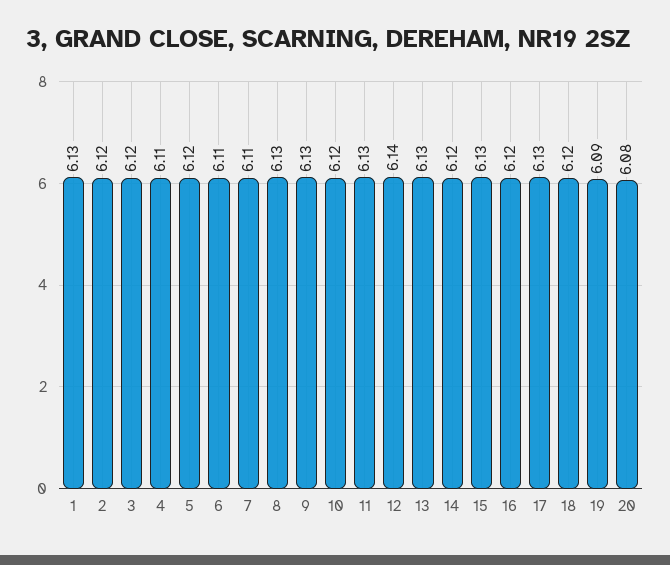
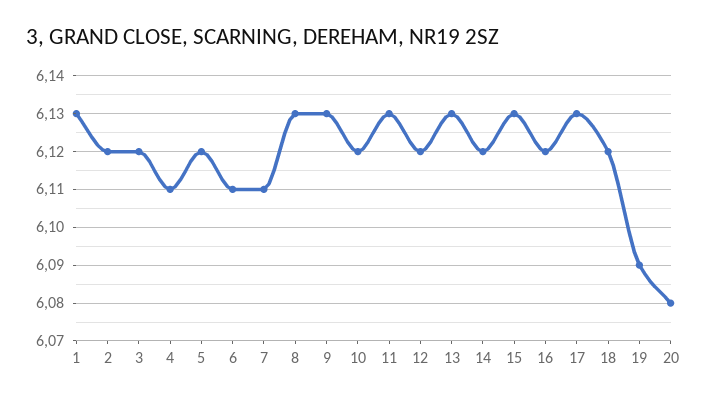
  {
    "1": 6.13,
    "2": 6.12,
    "3": 6.12,
    "4": 6.11,
    "5": 6.12,
    "6": 6.11,
    "7": 6.11,
    "8": 6.13,
    "9": 6.13,
    "10": 6.12,
    "11": 6.13,
-   "12": 6.14,
+   "12": 6.12,
    "13": 6.13,
    "14": 6.12,
    "15": 6.13,
    "16": 6.12,
    "17": 6.13,
    "18": 6.12,
    "19": 6.09,
    "20": 6.08
  }

